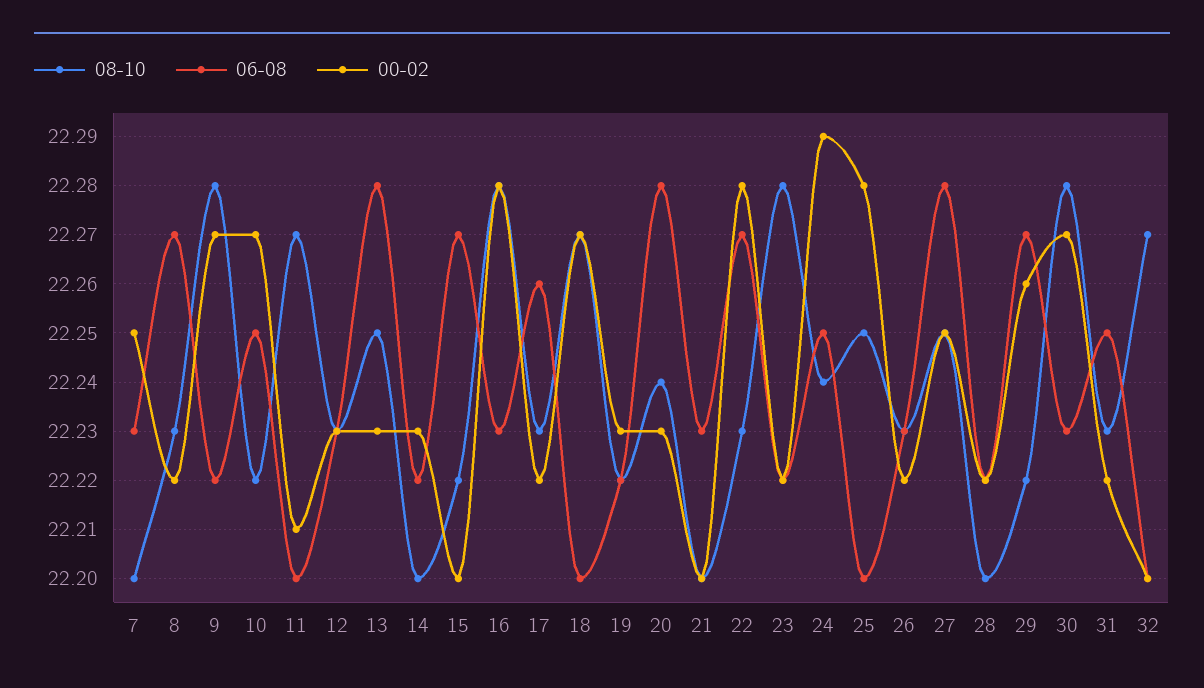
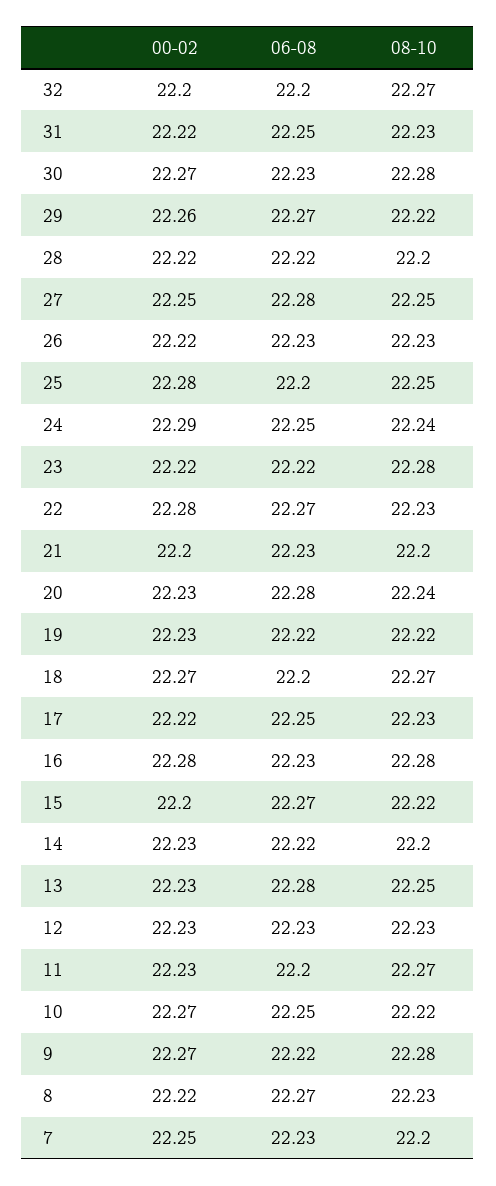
  {
    "08-10": {
      "7": 22.2,
      "8": 22.23,
      "9": 22.28,
      "10": 22.22,
      "11": 22.27,
      "12": 22.23,
      "13": 22.25,
      "14": 22.2,
      "15": 22.22,
      "16": 22.28,
      "17": 22.23,
      "18": 22.27,
      "19": 22.22,
      "20": 22.24,
      "21": 22.2,
      "22": 22.23,
      "23": 22.28,
      "24": 22.24,
      "25": 22.25,
      "26": 22.23,
      "27": 22.25,
      "28": 22.2,
      "29": 22.22,
      "30": 22.28,
      "31": 22.23,
      "32": 22.27
    },
    "06-08": {
      "7": 22.23,
      "8": 22.27,
      "9": 22.22,
      "10": 22.25,
      "11": 22.2,
      "12": 22.23,
      "13": 22.28,
      "14": 22.22,
      "15": 22.27,
      "16": 22.23,
-     "17": 22.26,
+     "17": 22.25,
      "18": 22.2,
      "19": 22.22,
      "20": 22.28,
      "21": 22.23,
      "22": 22.27,
      "23": 22.22,
      "24": 22.25,
      "25": 22.2,
      "26": 22.23,
      "27": 22.28,
      "28": 22.22,
      "29": 22.27,
      "30": 22.23,
      "31": 22.25,
      "32": 22.2
    },
    "00-02": {
      "7": 22.25,
      "8": 22.22,
      "9": 22.27,
      "10": 22.27,
-     "11": 22.21,
+     "11": 22.23,
      "12": 22.23,
      "13": 22.23,
      "14": 22.23,
      "15": 22.2,
      "16": 22.28,
      "17": 22.22,
      "18": 22.27,
      "19": 22.23,
      "20": 22.23,
      "21": 22.2,
      "22": 22.28,
      "23": 22.22,
      "24": 22.29,
      "25": 22.28,
      "26": 22.22,
      "27": 22.25,
      "28": 22.22,
      "29": 22.26,
      "30": 22.27,
      "31": 22.22,
      "32": 22.2
    }
  }

